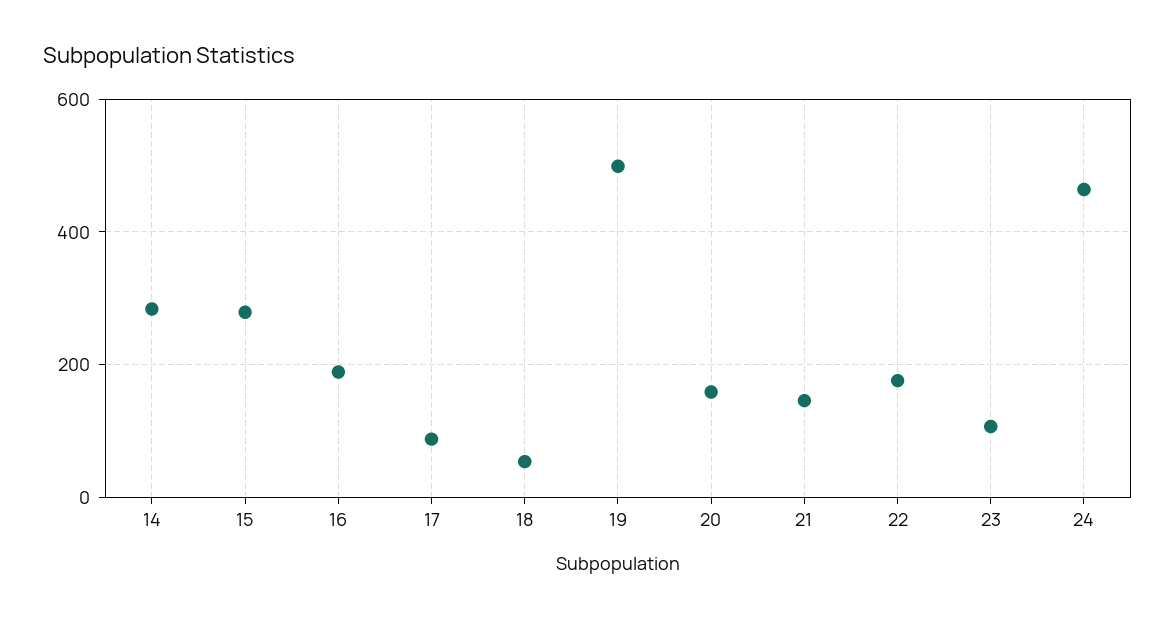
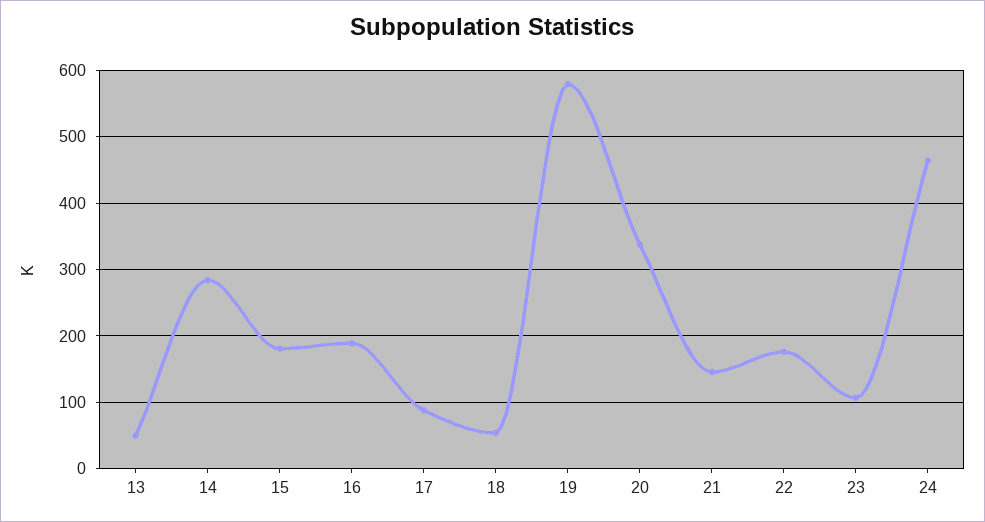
  {
    "14": 280,
-   "15": 280,
+   "15": 180,
    "16": 190,
    "17": 90,
    "18": 50,
-   "19": 500,
+   "19": 580,
-   "20": 160,
+   "20": 340,
    "21": 150,
    "22": 180,
    "23": 110,
-   "24": 460
+   "24": 460,
+   "13": 50
  }

